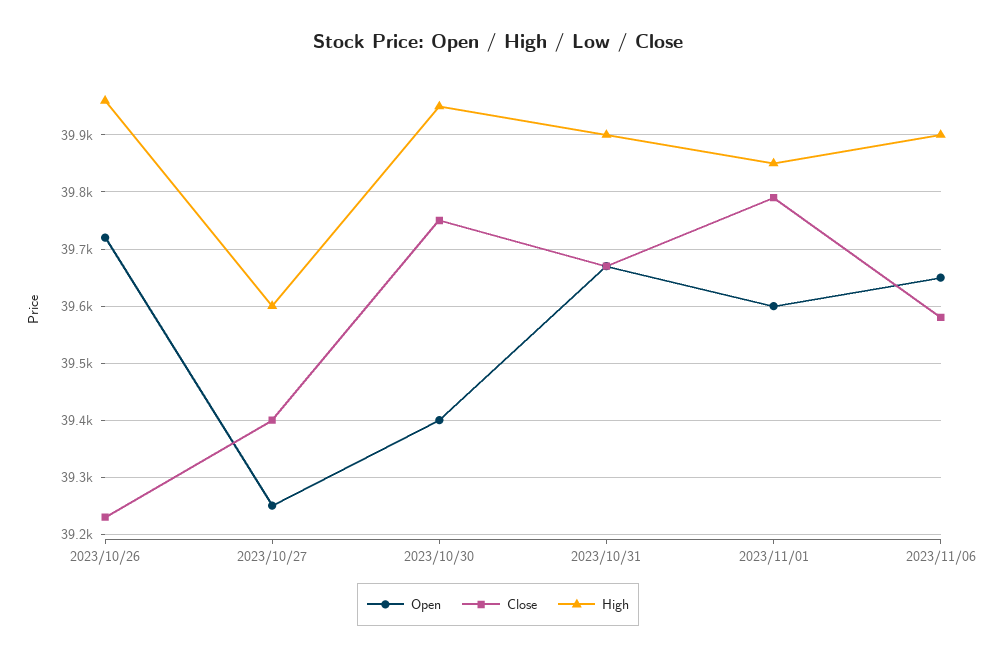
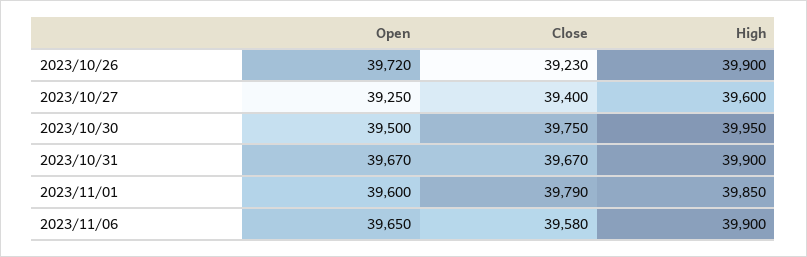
  {
    "Open": {
      "2023/10/26": 39720,
      "2023/10/27": 39250,
-     "2023/10/30": 39400,
+     "2023/10/30": 39500,
      "2023/10/31": 39670,
      "2023/11/01": 39600,
      "2023/11/06": 39650
    },
    "Close": {
      "2023/10/26": 39230,
      "2023/10/27": 39400,
      "2023/10/30": 39750,
      "2023/10/31": 39670,
      "2023/11/01": 39790,
      "2023/11/06": 39580
    },
    "High": {
-     "2023/10/26": 39960,
+     "2023/10/26": 39900,
      "2023/10/27": 39600,
      "2023/10/30": 39950,
      "2023/10/31": 39900,
      "2023/11/01": 39850,
      "2023/11/06": 39900
    }
  }

